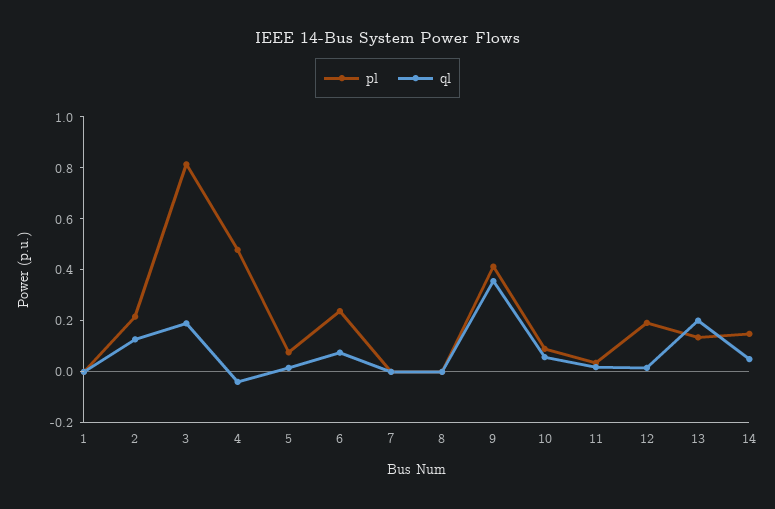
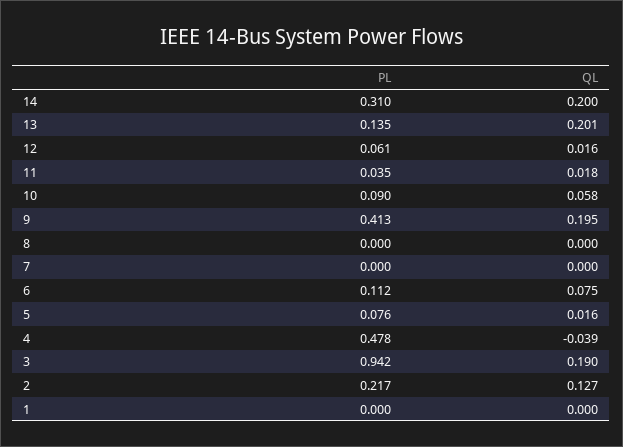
  {
    "pl": {
      "1": 0,
      "2": 0.217,
-     "3": 0.8,
+     "3": 0.942,
      "4": 0.478,
      "5": 0.076,
-     "6": 0.25,
+     "6": 0.112,
      "7": 0,
      "8": 0,
      "9": 0.413,
      "10": 0.09,
      "11": 0.035,
-     "12": 0.2,
+     "12": 0.061,
      "13": 0.135,
-     "14": 0.15
+     "14": 0.31
    },
    "ql": {
      "1": 0,
      "2": 0.127,
      "3": 0.19,
      "4": -0.039,
      "5": 0.016,
      "6": 0.075,
      "7": 0,
      "8": 0,
-     "9": 0.35,
+     "9": 0.195,
      "10": 0.058,
      "11": 0.018,
      "12": 0.016,
      "13": 0.201,
-     "14": 0.05
+     "14": 0.2
    }
  }

